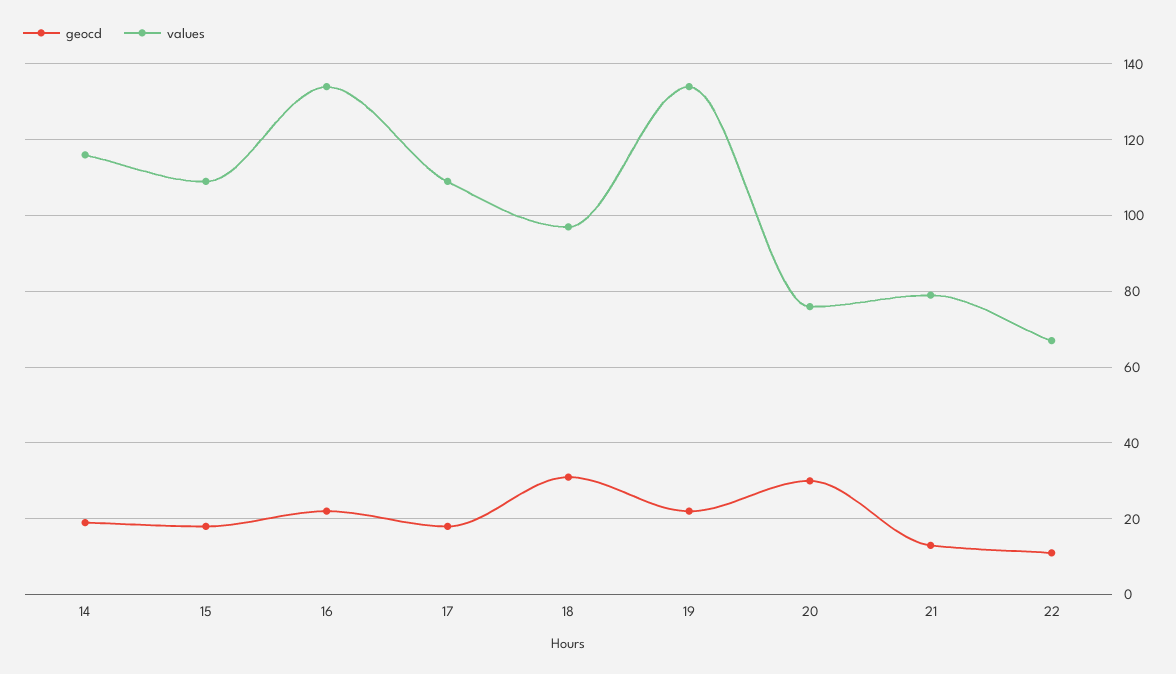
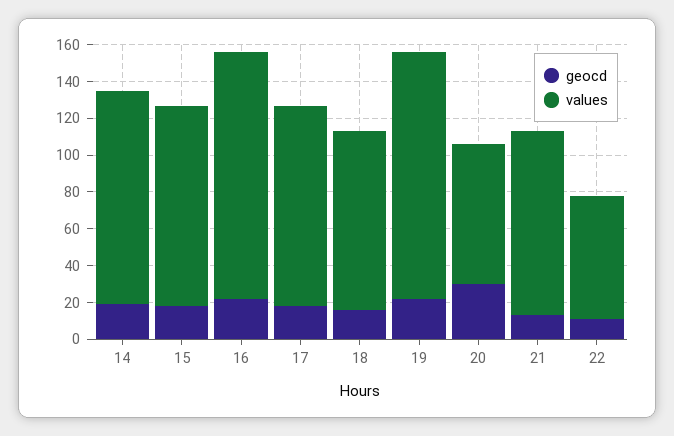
  {
    "geocd": {
      "14": 20,
      "15": 20,
      "16": 20,
      "17": 20,
-     "18": 30,
+     "18": 15,
      "19": 20,
      "20": 30,
      "21": 15,
      "22": 10
    },
    "values": {
      "14": 115,
      "15": 110,
      "16": 135,
      "17": 110,
      "18": 95,
      "19": 135,
      "20": 75,
-     "21": 80,
+     "21": 100,
      "22": 65
    }
  }

